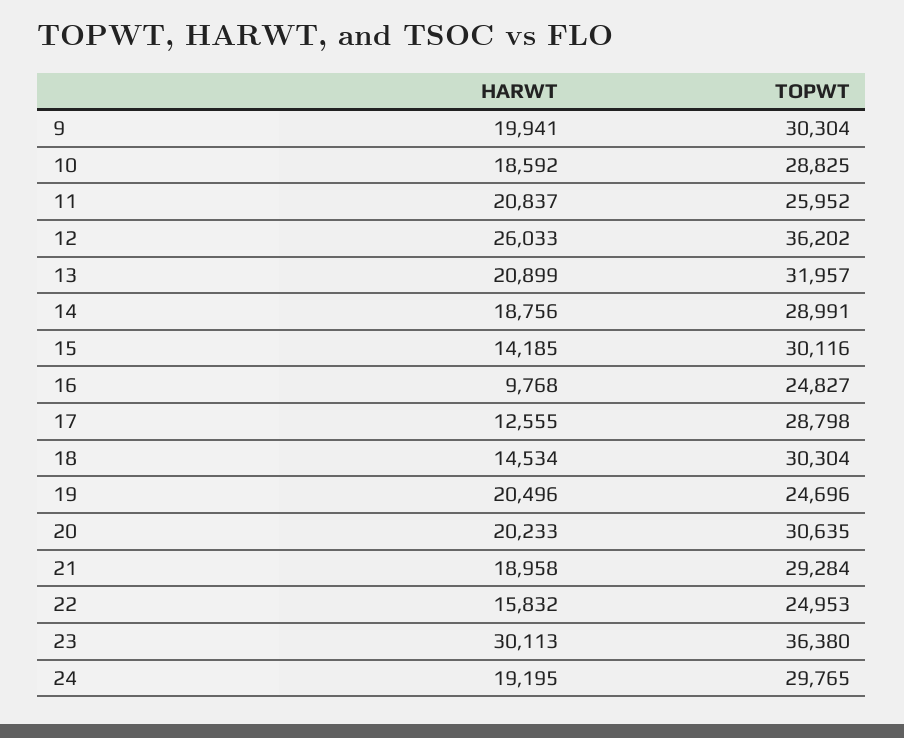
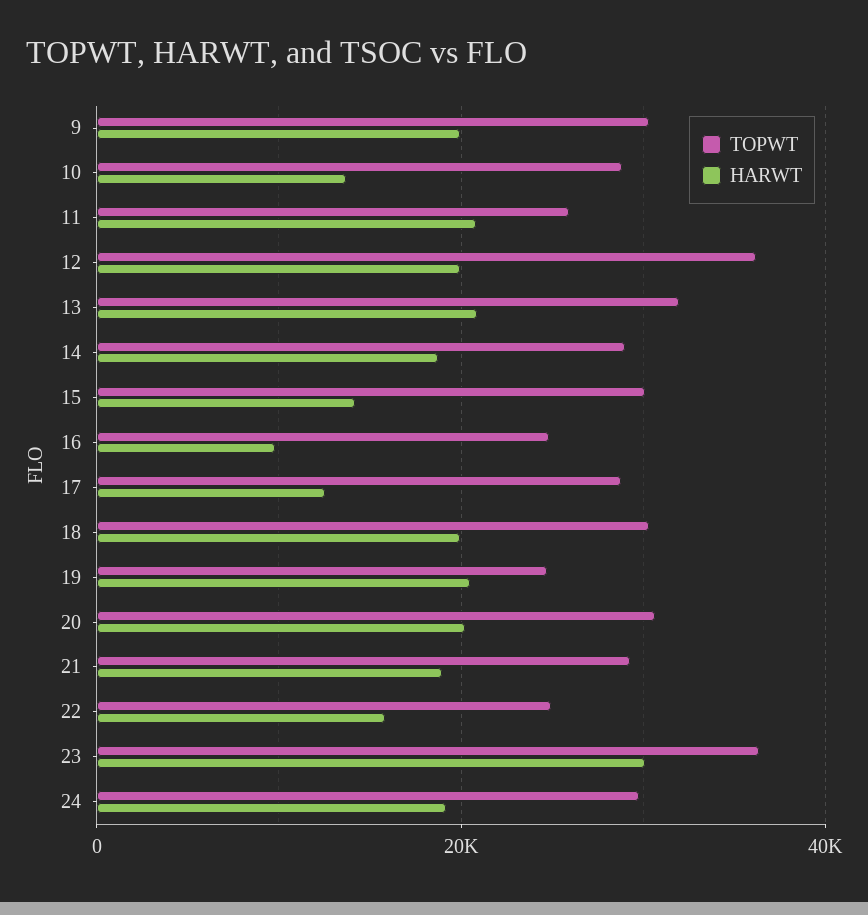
  {
    "HARWT": {
      "9": 19941,
-     "10": 18592,
+     "10": 14000,
      "11": 20837,
-     "12": 26033,
+     "12": 20000,
      "13": 20899,
      "14": 18756,
      "15": 14185,
      "16": 9768,
      "17": 12555,
-     "18": 14534,
+     "18": 20000,
      "19": 20496,
      "20": 20233,
      "21": 18958,
      "22": 15832,
      "23": 30113,
      "24": 19195
    },
    "TOPWT": {
      "9": 30304,
      "10": 28825,
      "11": 25952,
      "12": 36202,
      "13": 31957,
      "14": 28991,
      "15": 30116,
      "16": 24827,
      "17": 28798,
      "18": 30304,
      "19": 24696,
      "20": 30635,
      "21": 29284,
      "22": 24953,
      "23": 36380,
      "24": 29765
    }
  }

